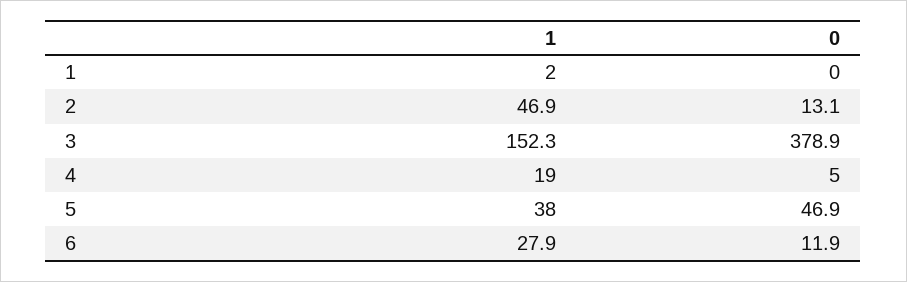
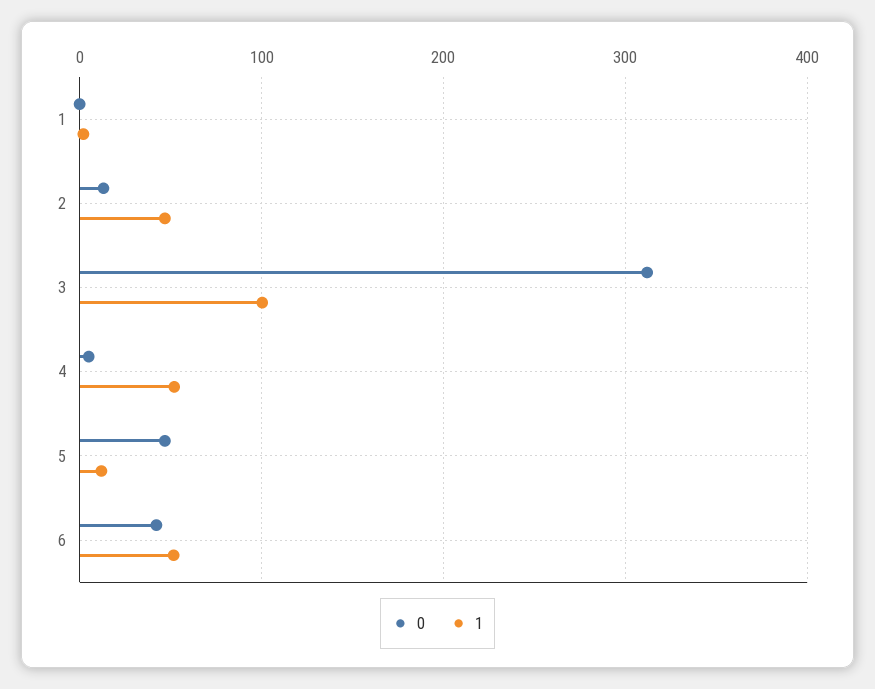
  {
    "1": {
      "1": 2,
      "2": 46.9,
-     "3": 152.3,
+     "3": 100,
-     "4": 19,
+     "4": 50,
-     "5": 38,
+     "5": 10,
-     "6": 27.9
+     "6": 50
    },
    "0": {
      "1": 0,
      "2": 13.1,
-     "3": 378.9,
+     "3": 310,
      "4": 5,
      "5": 46.9,
-     "6": 11.9
+     "6": 40
    }
  }

